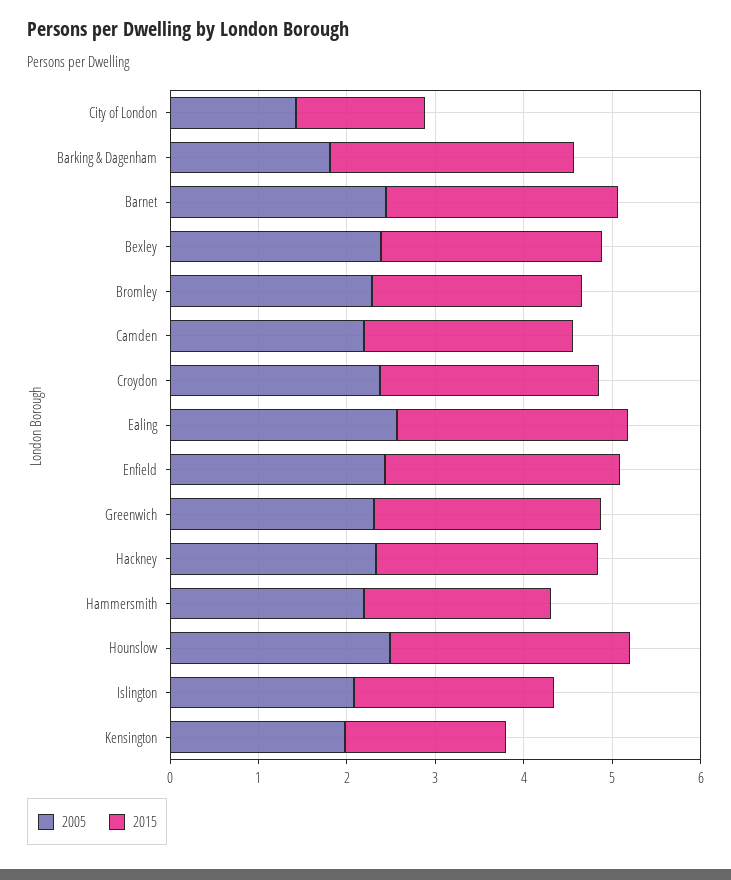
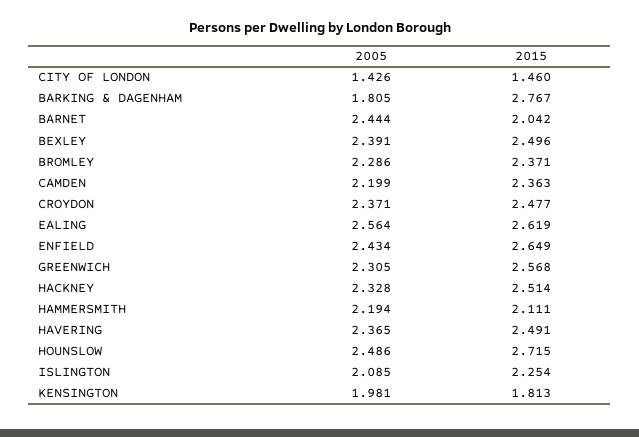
  {
    "2005": {
      "City of London": 1.426,
      "Barking & Dagenham": 1.805,
      "Barnet": 2.444,
      "Bexley": 2.391,
      "Bromley": 2.286,
      "Camden": 2.199,
      "Croydon": 2.371,
      "Ealing": 2.564,
      "Enfield": 2.434,
      "Greenwich": 2.305,
      "Hackney": 2.328,
      "Hammersmith": 2.194,
      "Hounslow": 2.486,
      "Islington": 2.085,
-     "Kensington": 1.981
+     "Kensington": 1.981,
+     "HAVERING": 2.365
    },
    "2015": {
      "City of London": 1.46,
      "Barking & Dagenham": 2.767,
-     "Barnet": 2.6,
+     "Barnet": 2.042,
      "Bexley": 2.496,
      "Bromley": 2.371,
      "Camden": 2.363,
      "Croydon": 2.477,
      "Ealing": 2.619,
      "Enfield": 2.649,
      "Greenwich": 2.568,
      "Hackney": 2.514,
      "Hammersmith": 2.111,
      "Hounslow": 2.715,
      "Islington": 2.254,
-     "Kensington": 1.813
+     "Kensington": 1.813,
+     "HAVERING": 2.491
    }
  }

